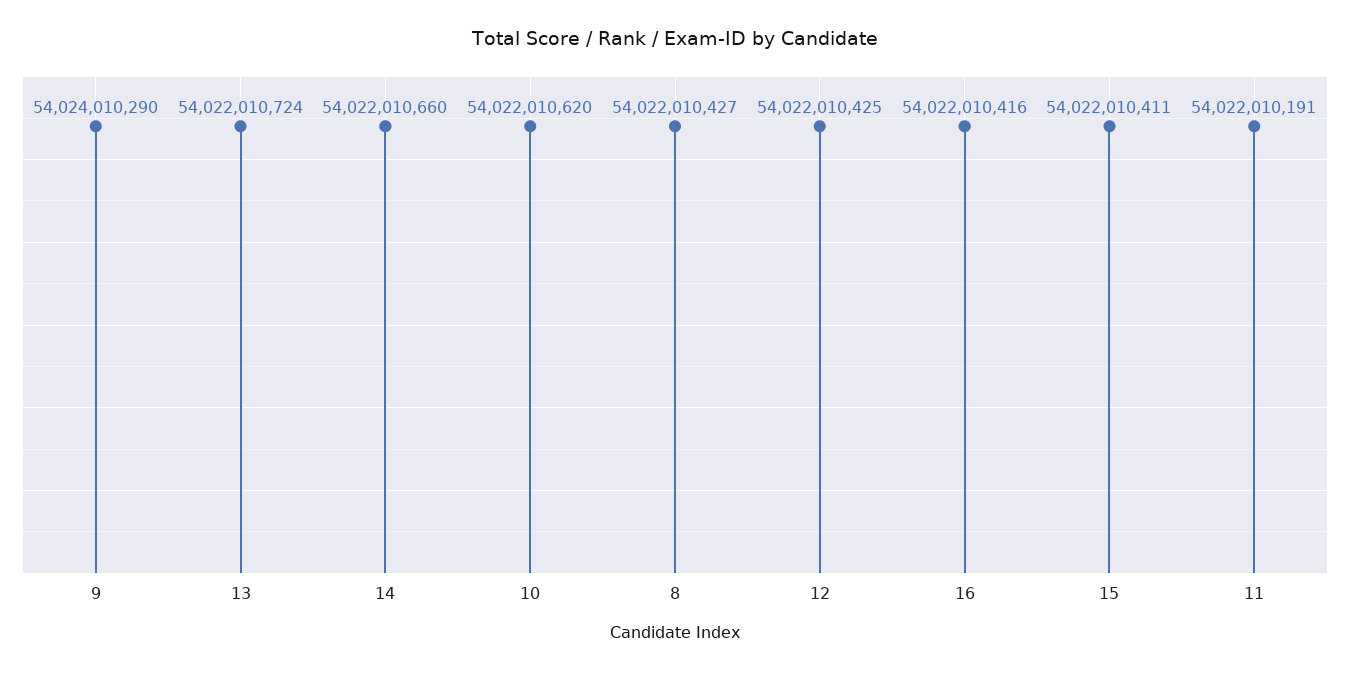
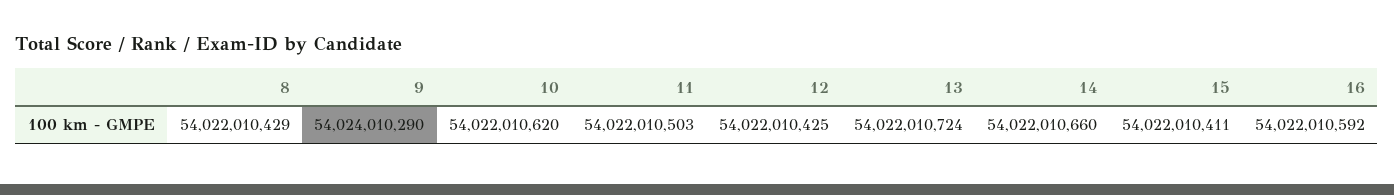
  {
    "9": 54024010290,
    "13": 54022010724,
    "14": 54022010660,
    "10": 54022010620,
-   "8": 54022010427,
+   "8": 54022010429,
    "12": 54022010425,
-   "16": 54022010416,
+   "16": 54022010592,
    "15": 54022010411,
-   "11": 54022010191
+   "11": 54022010503
  }

